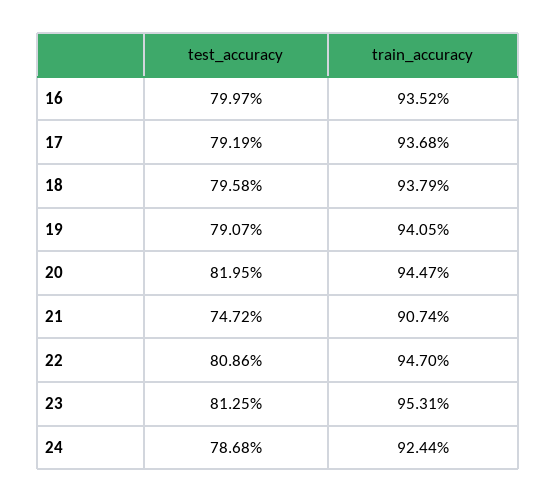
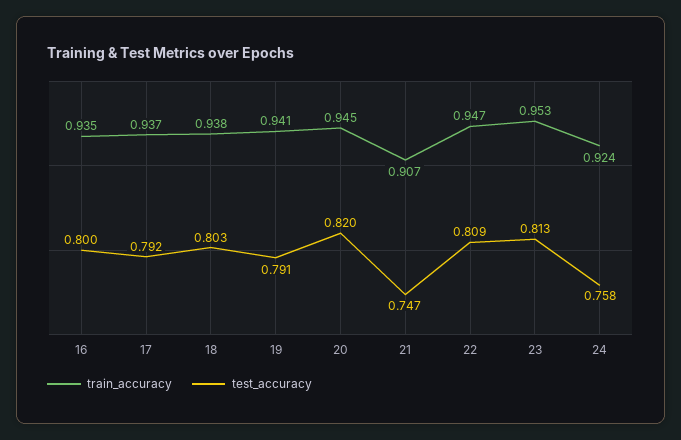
  {
    "test_accuracy": {
      "16": 0.7997,
      "17": 0.7919,
-     "18": 0.7958,
+     "18": 0.803,
      "19": 0.7907,
      "20": 0.8195,
      "21": 0.7472,
      "22": 0.8086,
      "23": 0.8125,
-     "24": 0.7868
+     "24": 0.758
    },
    "train_accuracy": {
      "16": 0.9352,
      "17": 0.9368,
      "18": 0.9379,
      "19": 0.9405,
      "20": 0.9447,
      "21": 0.9074,
      "22": 0.947,
      "23": 0.9531,
      "24": 0.9244
    }
  }

